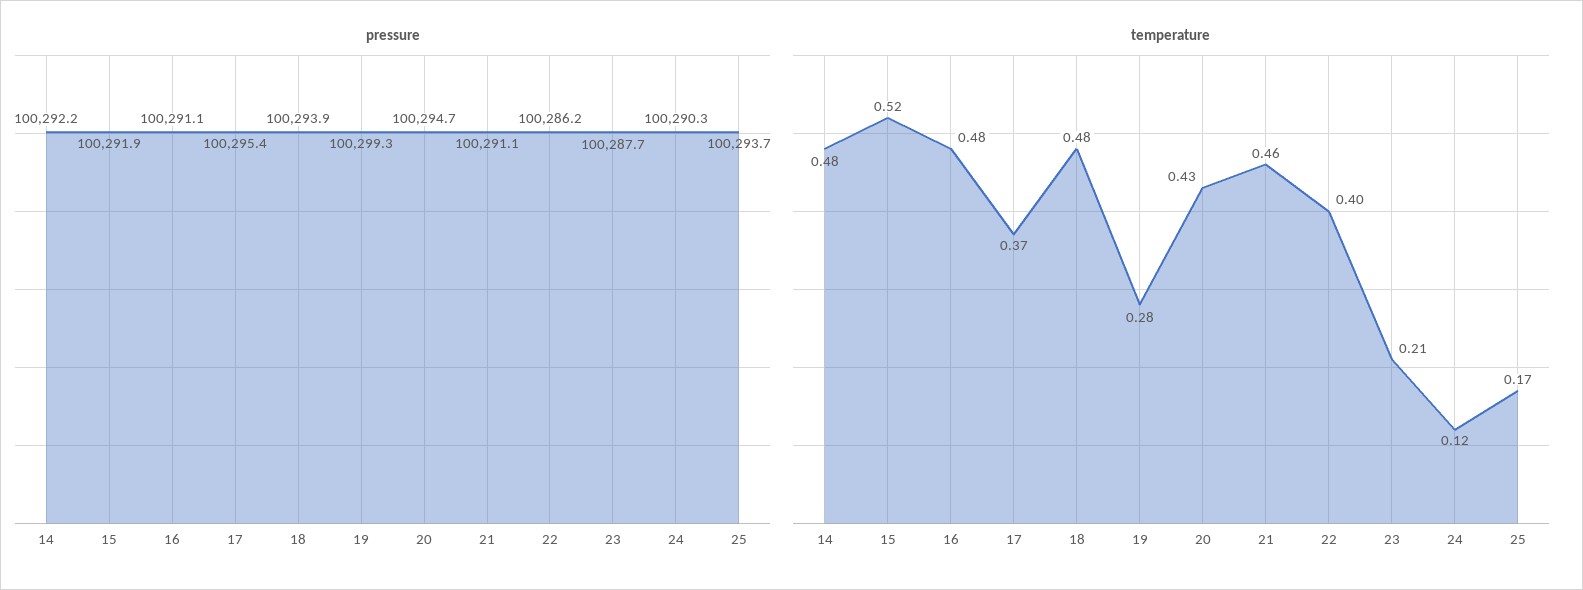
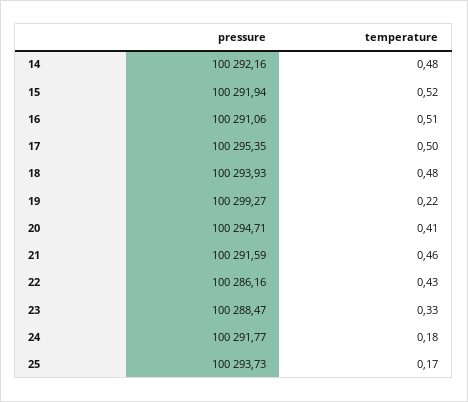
  {
    "pressure": {
      "14": 100292.16,
      "15": 100291.94,
      "16": 100291.06,
      "17": 100295.35,
      "18": 100293.93,
      "19": 100299.27,
      "20": 100294.71,
-     "21": 100291.1,
+     "21": 100291.59,
      "22": 100286.16,
-     "23": 100287.7,
+     "23": 100288.47,
-     "24": 100290.3,
+     "24": 100291.77,
      "25": 100293.73
    },
    "temperature": {
      "14": 0.48,
      "15": 0.52,
-     "16": 0.48,
+     "16": 0.51,
-     "17": 0.37,
+     "17": 0.5,
      "18": 0.48,
-     "19": 0.28,
+     "19": 0.22,
-     "20": 0.43,
+     "20": 0.41,
      "21": 0.46,
-     "22": 0.4,
+     "22": 0.43,
-     "23": 0.21,
+     "23": 0.33,
-     "24": 0.12,
+     "24": 0.18,
      "25": 0.17
    }
  }

